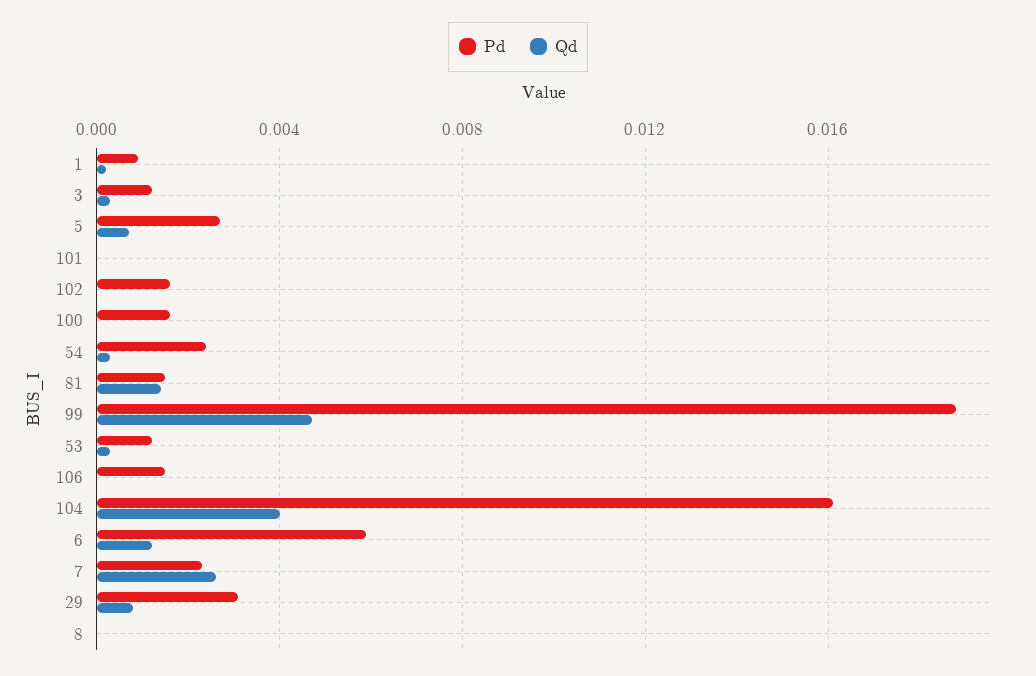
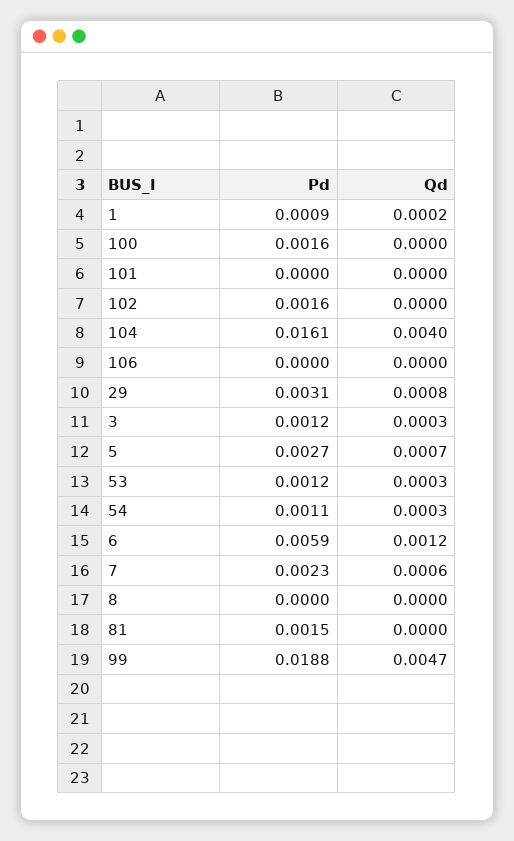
  {
    "Pd": {
      "1": 0.0009,
      "3": 0.0012,
      "5": 0.0027,
      "101": 0,
      "102": 0.0016,
      "100": 0.0016,
-     "54": 0.0025,
+     "54": 0.0011,
      "81": 0.0015,
      "99": 0.0188,
      "53": 0.0012,
-     "106": 0.0015,
+     "106": 0,
      "104": 0.0161,
      "6": 0.0059,
      "7": 0.0023,
      "29": 0.0031,
      "8": 0
    },
    "Qd": {
      "1": 0.0002,
      "3": 0.0003,
      "5": 0.0007,
      "101": 0,
      "102": 0,
      "100": 0,
      "54": 0.0003,
-     "81": 0.0015,
+     "81": 0,
      "99": 0.0047,
      "53": 0.0003,
      "106": 0,
      "104": 0.004,
      "6": 0.0012,
-     "7": 0.0025,
+     "7": 0.0006,
      "29": 0.0008,
      "8": 0
    }
  }

